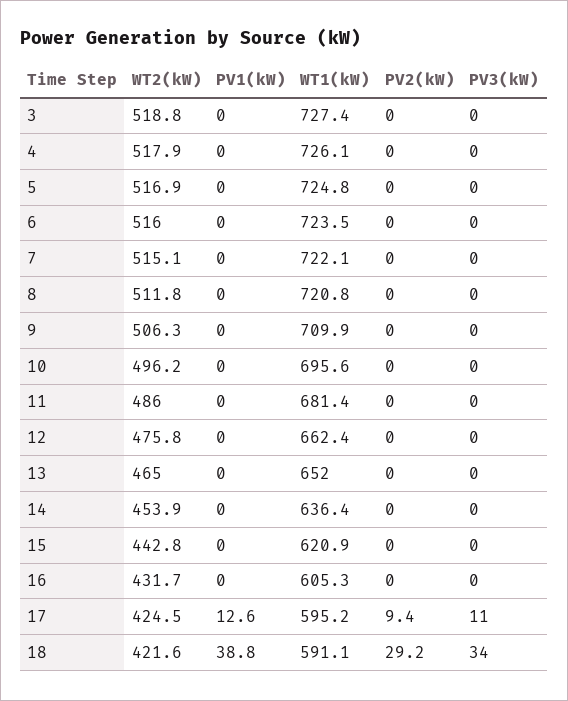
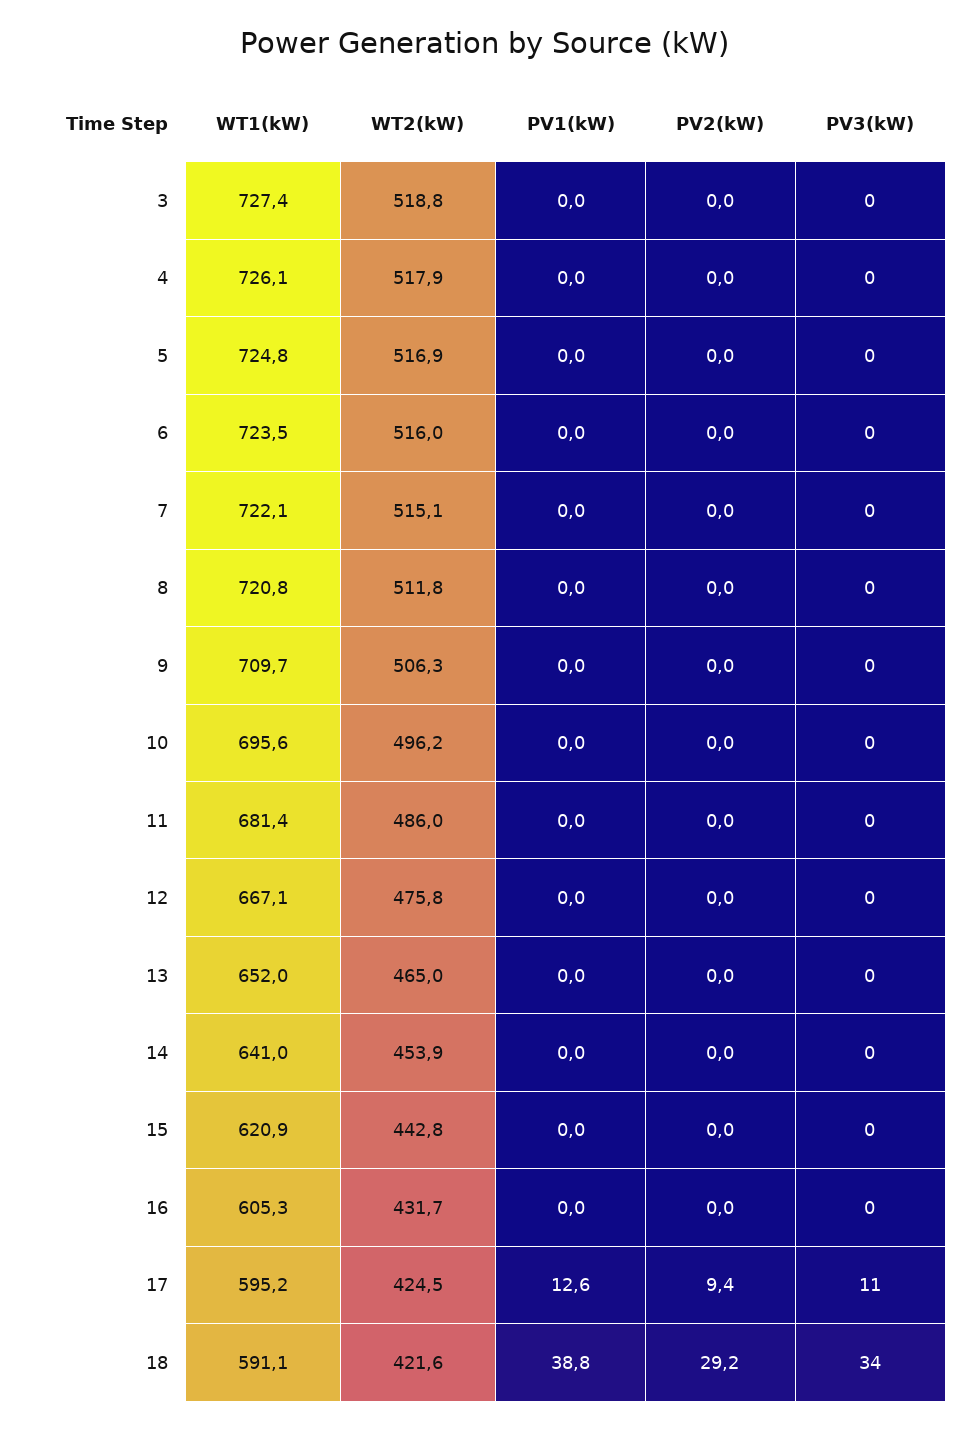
  {
    "WT2(kW)": {
      "3": 518.8,
      "4": 517.9,
      "5": 516.9,
      "6": 516,
      "7": 515.1,
      "8": 511.8,
      "9": 506.3,
      "10": 496.2,
      "11": 486,
      "12": 475.8,
      "13": 465,
      "14": 453.9,
      "15": 442.8,
      "16": 431.7,
      "17": 424.5,
      "18": 421.6
    },
    "PV1(kW)": {
      "3": 0,
      "4": 0,
      "5": 0,
      "6": 0,
      "7": 0,
      "8": 0,
      "9": 0,
      "10": 0,
      "11": 0,
      "12": 0,
      "13": 0,
      "14": 0,
      "15": 0,
      "16": 0,
      "17": 12.6,
      "18": 38.8
    },
    "WT1(kW)": {
      "3": 727.4,
      "4": 726.1,
      "5": 724.8,
      "6": 723.5,
      "7": 722.1,
      "8": 720.8,
-     "9": 709.9,
+     "9": 709.7,
      "10": 695.6,
      "11": 681.4,
-     "12": 662.4,
+     "12": 667.1,
      "13": 652,
-     "14": 636.4,
+     "14": 641,
      "15": 620.9,
      "16": 605.3,
      "17": 595.2,
      "18": 591.1
    },
    "PV2(kW)": {
      "3": 0,
      "4": 0,
      "5": 0,
      "6": 0,
      "7": 0,
      "8": 0,
      "9": 0,
      "10": 0,
      "11": 0,
      "12": 0,
      "13": 0,
      "14": 0,
      "15": 0,
      "16": 0,
      "17": 9.4,
      "18": 29.2
    },
    "PV3(kW)": {
      "3": 0,
      "4": 0,
      "5": 0,
      "6": 0,
      "7": 0,
      "8": 0,
      "9": 0,
      "10": 0,
      "11": 0,
      "12": 0,
      "13": 0,
      "14": 0,
      "15": 0,
      "16": 0,
      "17": 11,
      "18": 34
    }
  }

